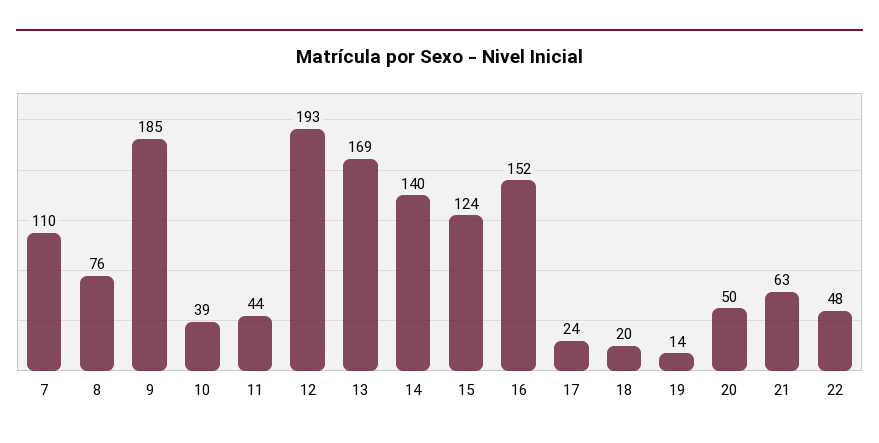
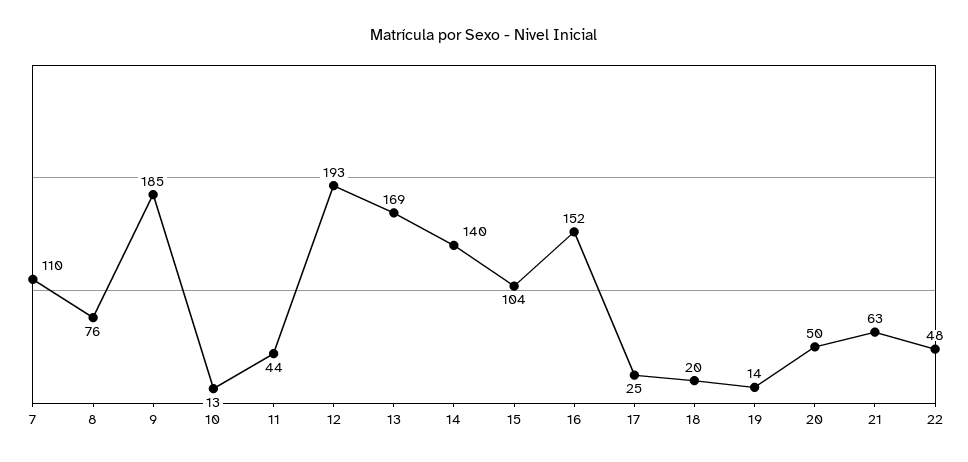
  {
    "7": 110,
    "8": 76,
    "9": 185,
-   "10": 39,
+   "10": 13,
    "11": 44,
    "12": 193,
    "13": 169,
    "14": 140,
-   "15": 124,
+   "15": 104,
    "16": 152,
-   "17": 24,
+   "17": 25,
    "18": 20,
    "19": 14,
    "20": 50,
    "21": 63,
    "22": 48
  }

